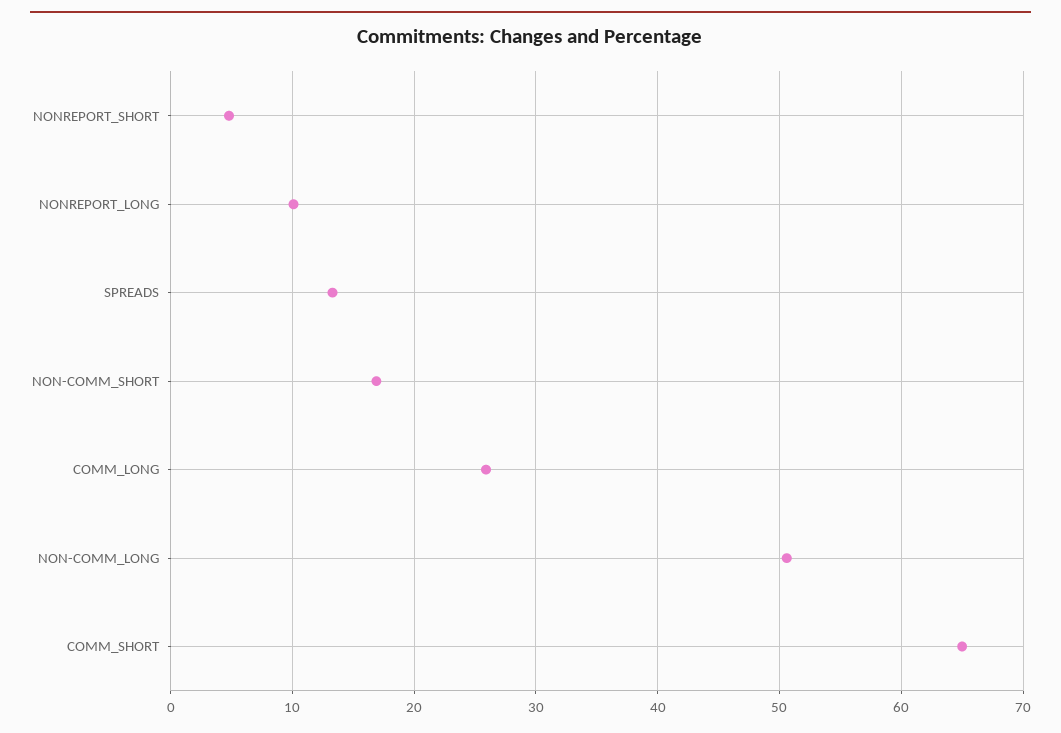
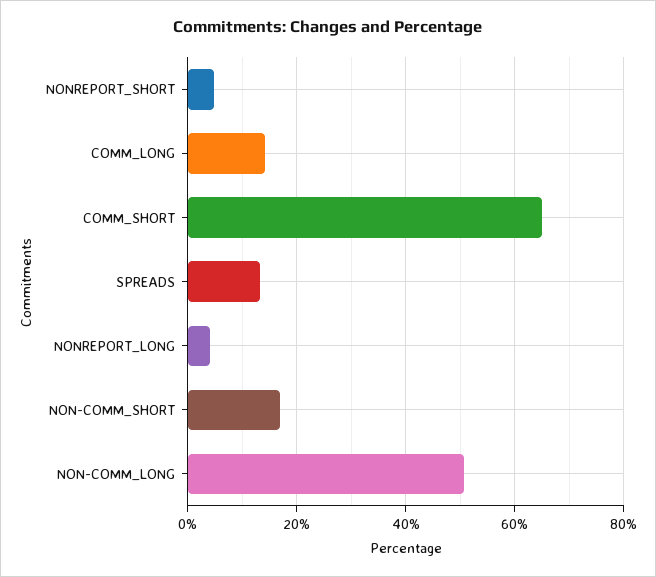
  {
    "NONREPORT_SHORT": 5,
-   "NONREPORT_LONG": 10,
+   "NONREPORT_LONG": 4,
    "SPREADS": 13,
    "NON-COMM_SHORT": 17,
-   "COMM_LONG": 26,
+   "COMM_LONG": 14,
    "NON-COMM_LONG": 51,
    "COMM_SHORT": 65
  }

